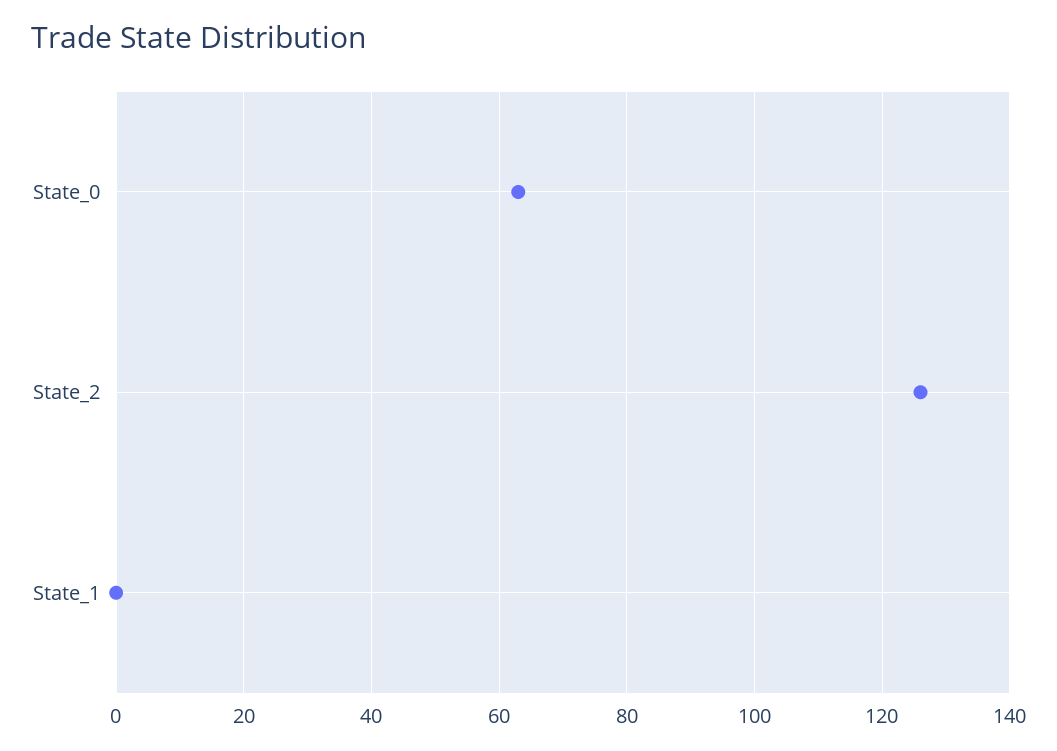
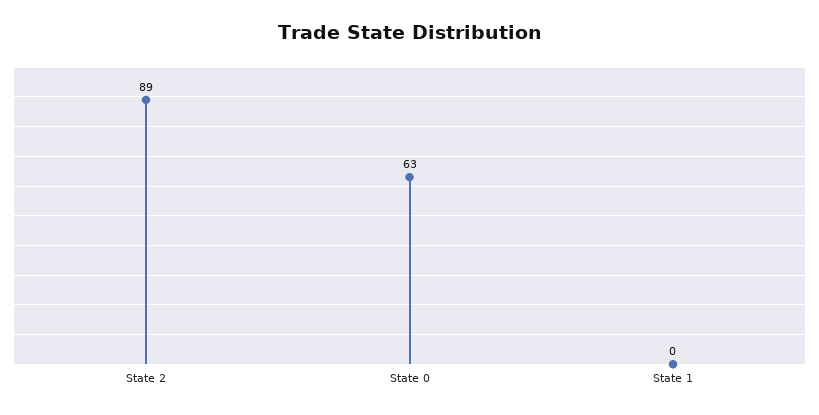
  {
    "State_0": 63,
-   "State_2": 125,
+   "State_2": 89,
    "State_1": 0
  }

